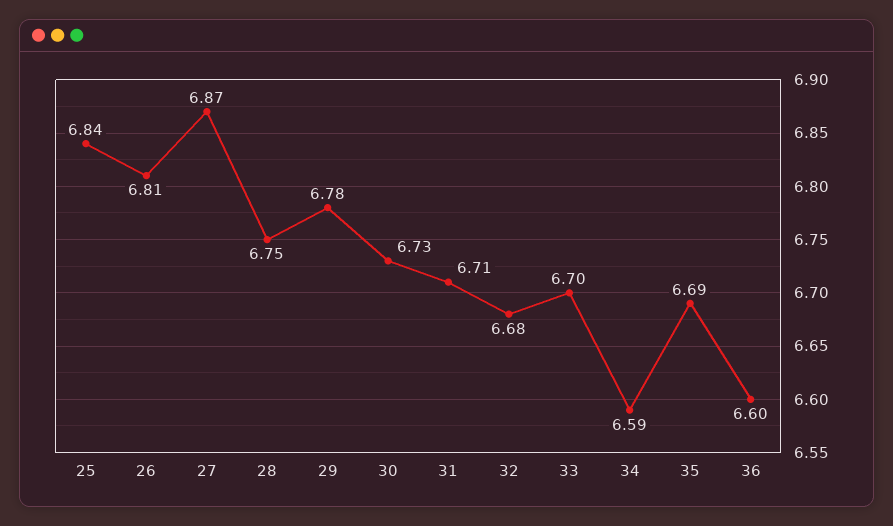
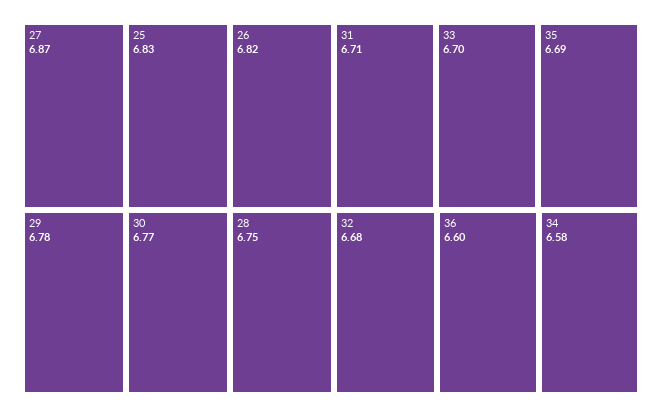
  {
-   "25": 6.84,
+   "25": 6.83,
-   "26": 6.81,
+   "26": 6.82,
    "27": 6.87,
    "28": 6.75,
    "29": 6.78,
-   "30": 6.73,
+   "30": 6.77,
    "31": 6.71,
    "32": 6.68,
    "33": 6.7,
-   "34": 6.59,
+   "34": 6.58,
    "35": 6.69,
    "36": 6.6
  }

